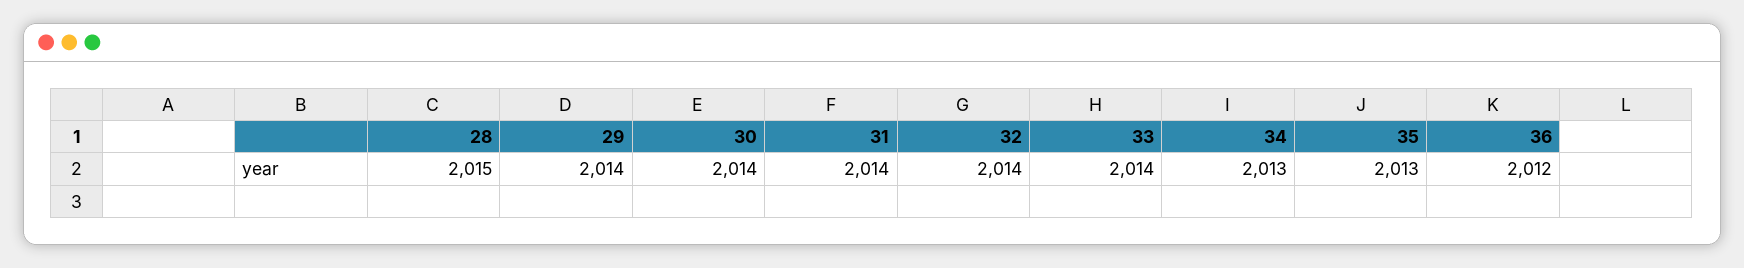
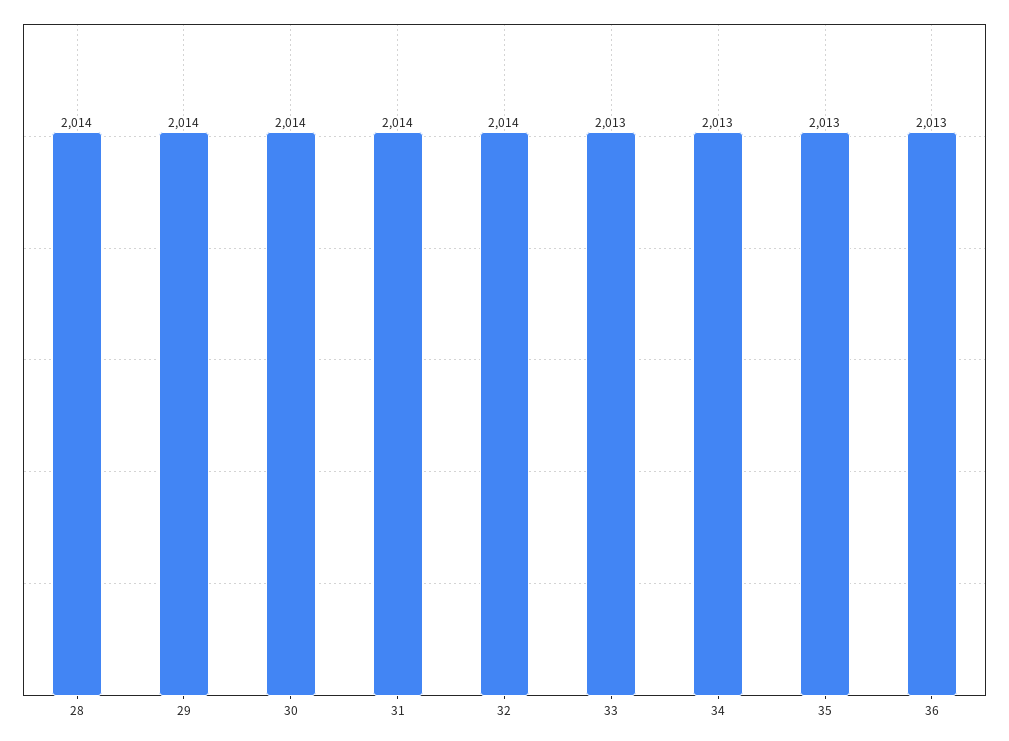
  {
-   "28": 2015,
+   "28": 2014,
    "29": 2014,
    "30": 2014,
    "31": 2014,
    "32": 2014,
-   "33": 2014,
+   "33": 2013,
    "34": 2013,
    "35": 2013,
-   "36": 2012
+   "36": 2013
  }

